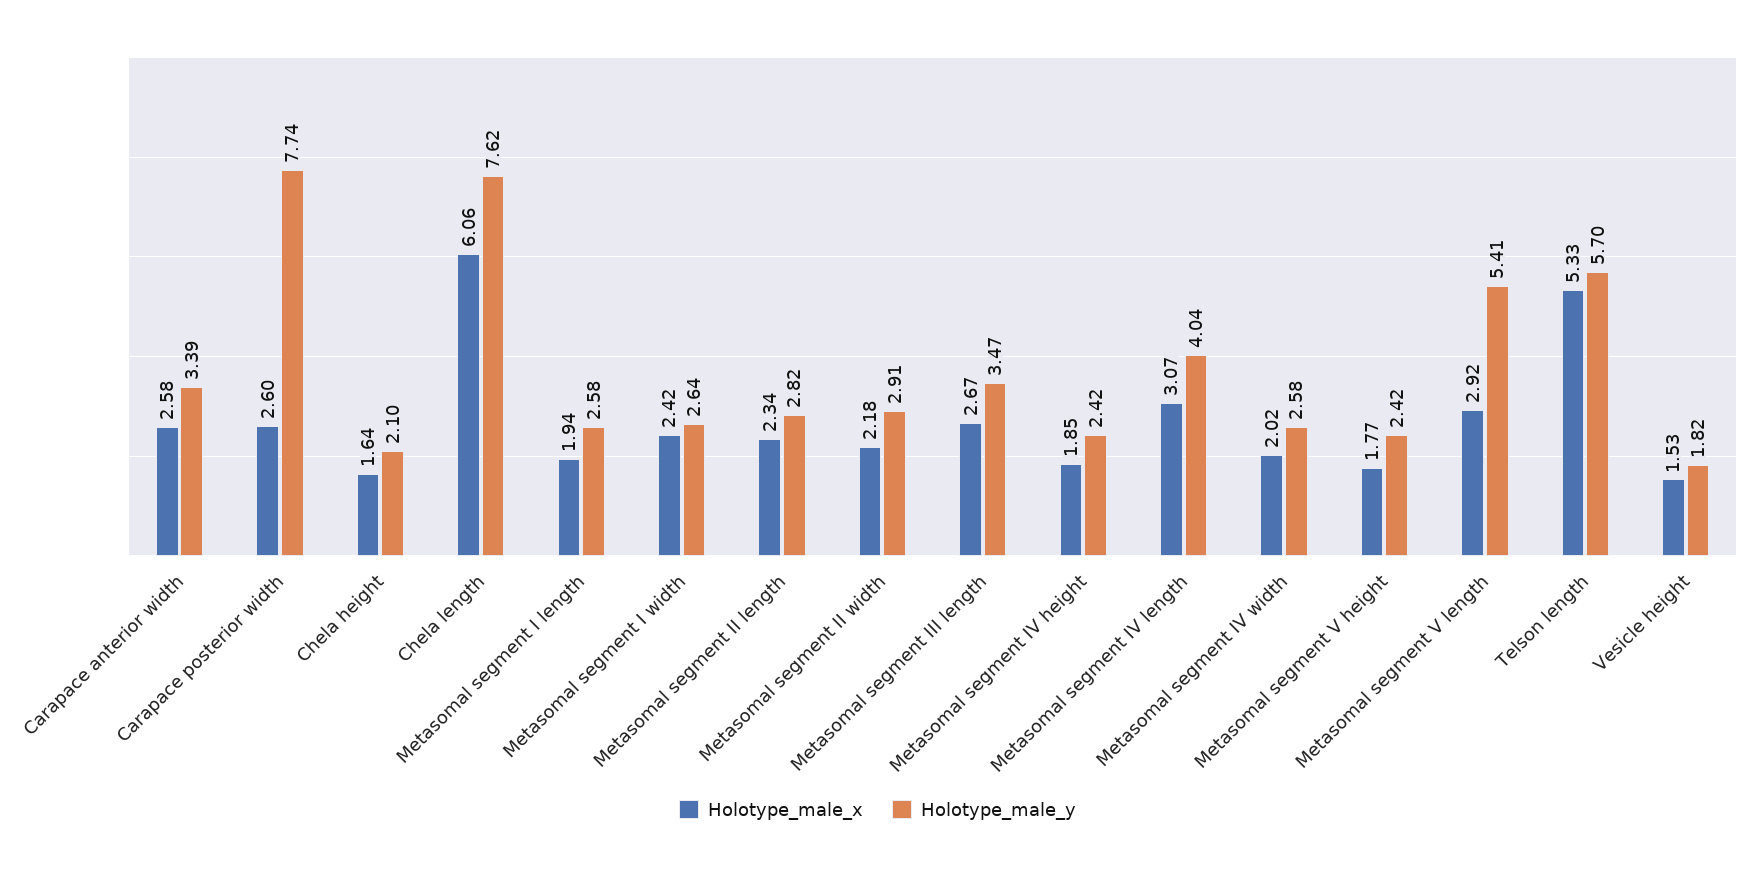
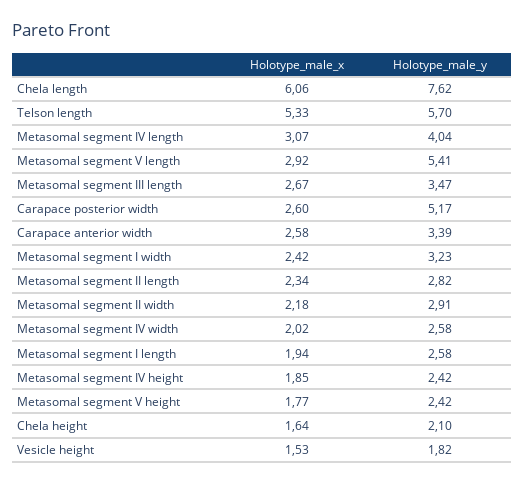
  {
    "Holotype_male_x": {
      "Carapace anterior width": 2.58,
      "Carapace posterior width": 2.6,
      "Chela height": 1.64,
      "Chela length": 6.06,
      "Metasomal segment I length": 1.94,
      "Metasomal segment I width": 2.42,
      "Metasomal segment II length": 2.34,
      "Metasomal segment II width": 2.18,
      "Metasomal segment III length": 2.67,
      "Metasomal segment IV height": 1.85,
      "Metasomal segment IV length": 3.07,
      "Metasomal segment IV width": 2.02,
      "Metasomal segment V height": 1.77,
      "Metasomal segment V length": 2.92,
      "Telson length": 5.33,
      "Vesicle height": 1.53
    },
    "Holotype_male_y": {
      "Carapace anterior width": 3.39,
-     "Carapace posterior width": 7.74,
+     "Carapace posterior width": 5.17,
      "Chela height": 2.1,
      "Chela length": 7.62,
      "Metasomal segment I length": 2.58,
-     "Metasomal segment I width": 2.64,
+     "Metasomal segment I width": 3.23,
      "Metasomal segment II length": 2.82,
      "Metasomal segment II width": 2.91,
      "Metasomal segment III length": 3.47,
      "Metasomal segment IV height": 2.42,
      "Metasomal segment IV length": 4.04,
      "Metasomal segment IV width": 2.58,
      "Metasomal segment V height": 2.42,
      "Metasomal segment V length": 5.41,
      "Telson length": 5.7,
      "Vesicle height": 1.82
    }
  }

